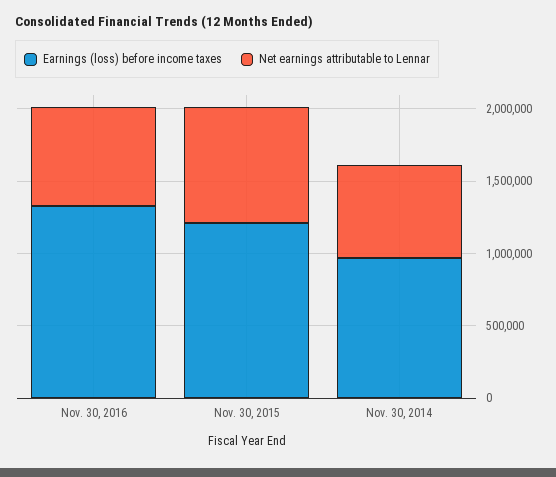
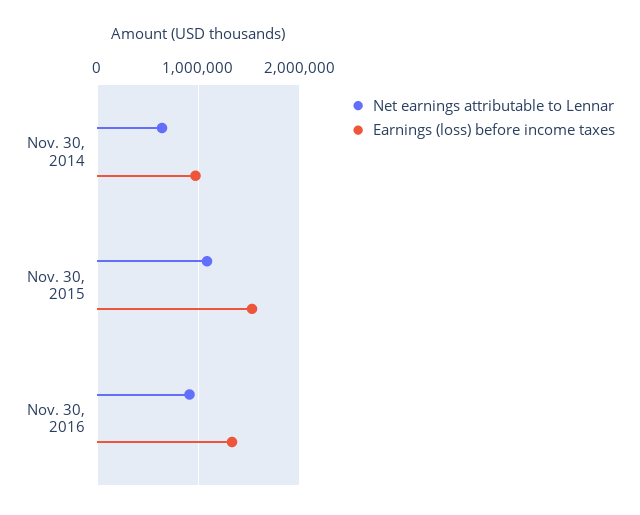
  {
    "Earnings (loss) before income taxes": {
      "Nov. 30, 2016": 1300000,
-     "Nov. 30, 2015": 1200000,
+     "Nov. 30, 2015": 1500000,
      "Nov. 30, 2014": 1000000
    },
    "Net earnings attributable to Lennar": {
-     "Nov. 30, 2016": 700000,
+     "Nov. 30, 2016": 900000,
-     "Nov. 30, 2015": 800000,
+     "Nov. 30, 2015": 1100000,
      "Nov. 30, 2014": 600000
    }
  }

